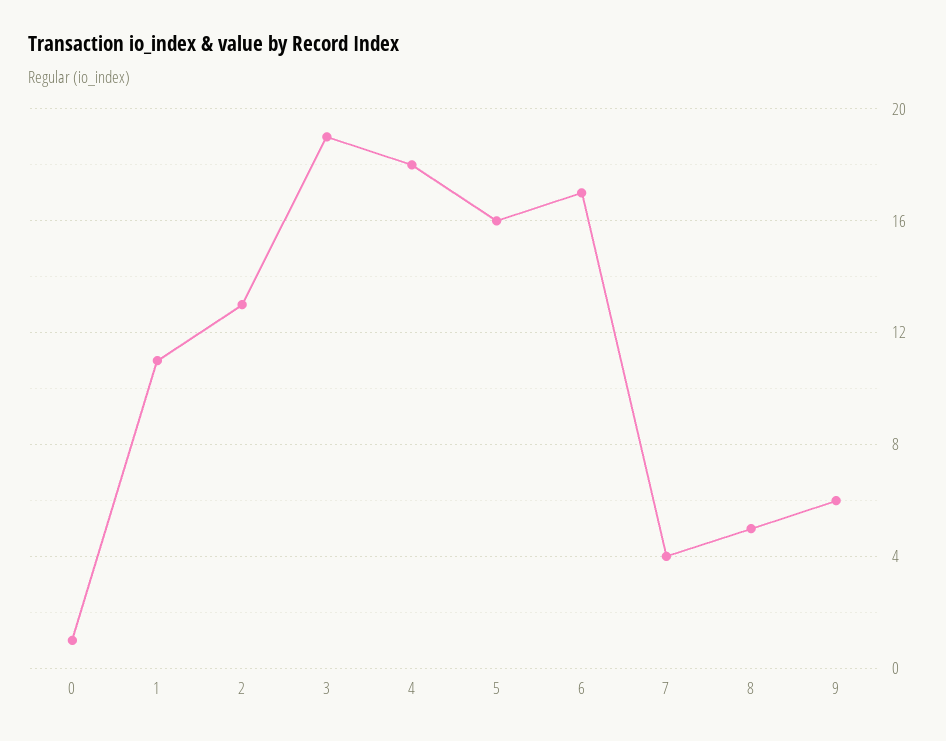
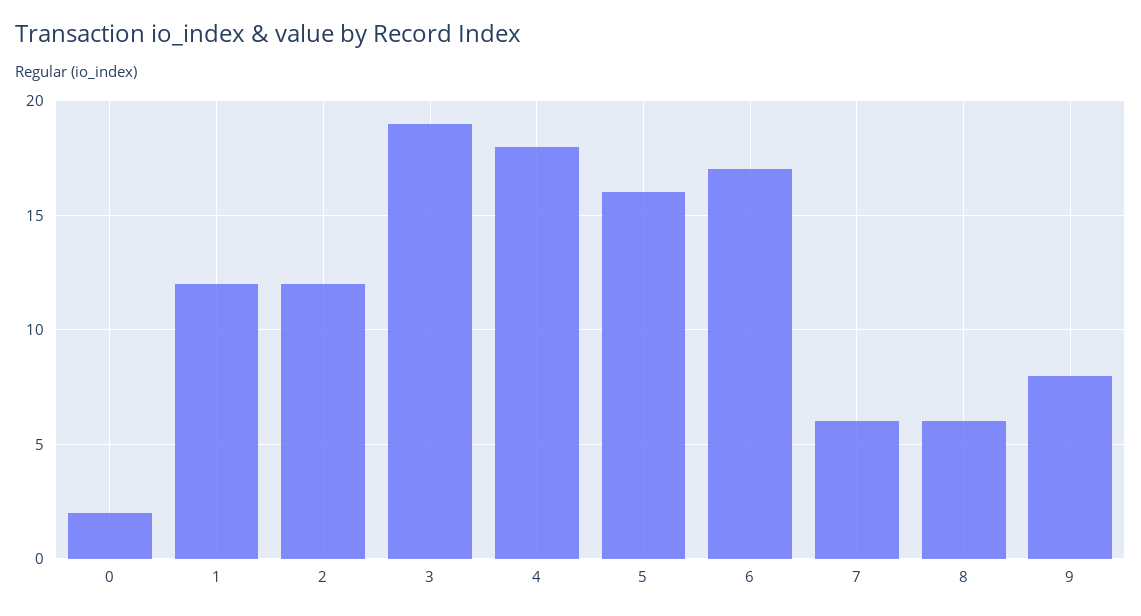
  {
-   "0": 1,
+   "0": 2,
-   "1": 11,
+   "1": 12,
-   "2": 13,
+   "2": 12,
    "3": 19,
    "4": 18,
    "5": 16,
    "6": 17,
-   "7": 4,
+   "7": 6,
-   "8": 5,
+   "8": 6,
-   "9": 6
+   "9": 8
  }

